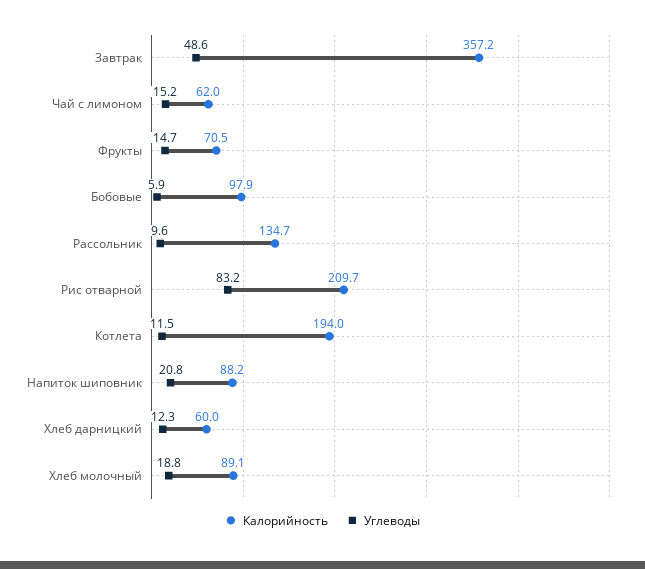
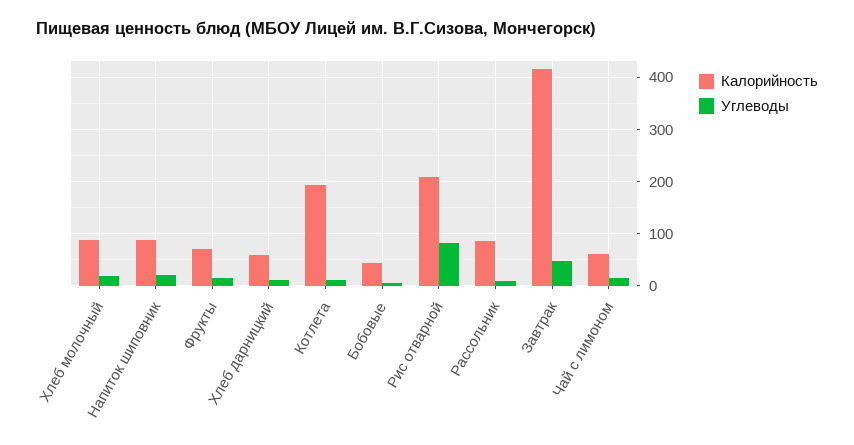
  {
    "Калорийность": {
-     "Завтрак": 357.2,
+     "Завтрак": 420,
      "Чай с лимоном": 62,
      "Фрукты": 70.5,
-     "Бобовые": 97.9,
+     "Бобовые": 40,
-     "Рассольник": 134.7,
+     "Рассольник": 80,
      "Рис отварной": 209.7,
      "Котлета": 194,
      "Напиток шиповник": 88.2,
      "Хлеб дарницкий": 60,
      "Хлеб молочный": 89.1
    },
    "Углеводы": {
      "Завтрак": 48.6,
      "Чай с лимоном": 15.2,
      "Фрукты": 14.7,
      "Бобовые": 5.9,
      "Рассольник": 9.6,
      "Рис отварной": 83.2,
      "Котлета": 11.5,
      "Напиток шиповник": 20.8,
      "Хлеб дарницкий": 12.3,
      "Хлеб молочный": 18.8
    }
  }

